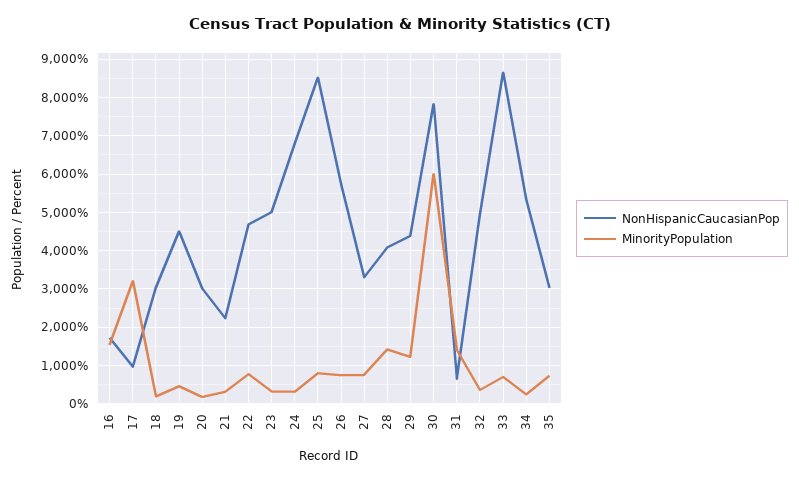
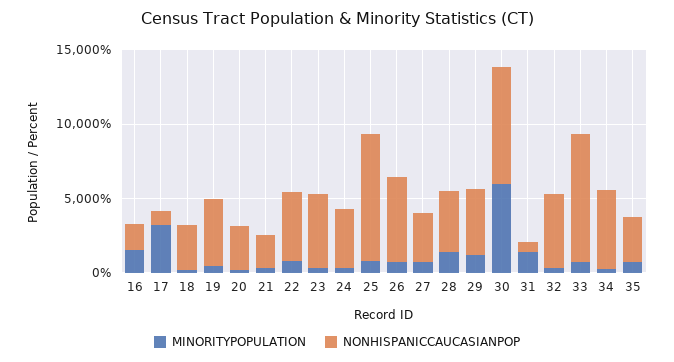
  {
    "NonHispanicCaucasianPop": {
      "16": 1800,
      "17": 1000,
      "18": 3000,
      "19": 4400,
      "20": 3000,
      "21": 2200,
      "22": 4600,
      "23": 5000,
-     "24": 6800,
+     "24": 4000,
      "25": 8600,
      "26": 5800,
      "27": 3200,
      "28": 4000,
      "29": 4400,
      "30": 7800,
      "31": 600,
      "32": 5000,
      "33": 8600,
      "34": 5400,
      "35": 3000
    },
    "MinorityPopulation": {
      "16": 1600,
      "17": 3200,
      "18": 200,
      "19": 400,
      "20": 200,
      "21": 400,
      "22": 800,
      "23": 400,
      "24": 400,
      "25": 800,
      "26": 800,
      "27": 800,
      "28": 1400,
      "29": 1200,
      "30": 6000,
      "31": 1400,
      "32": 400,
      "33": 800,
      "34": 200,
      "35": 800
    }
  }

